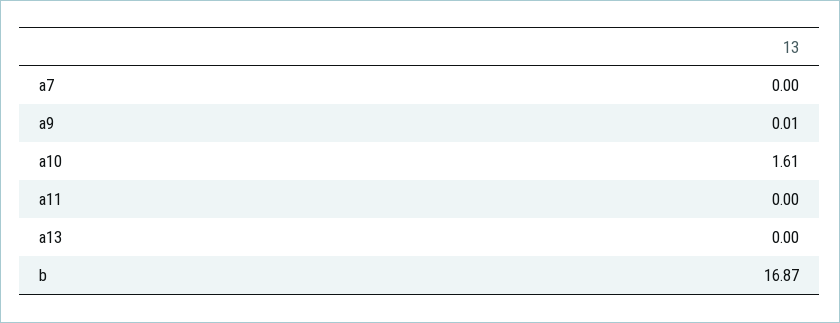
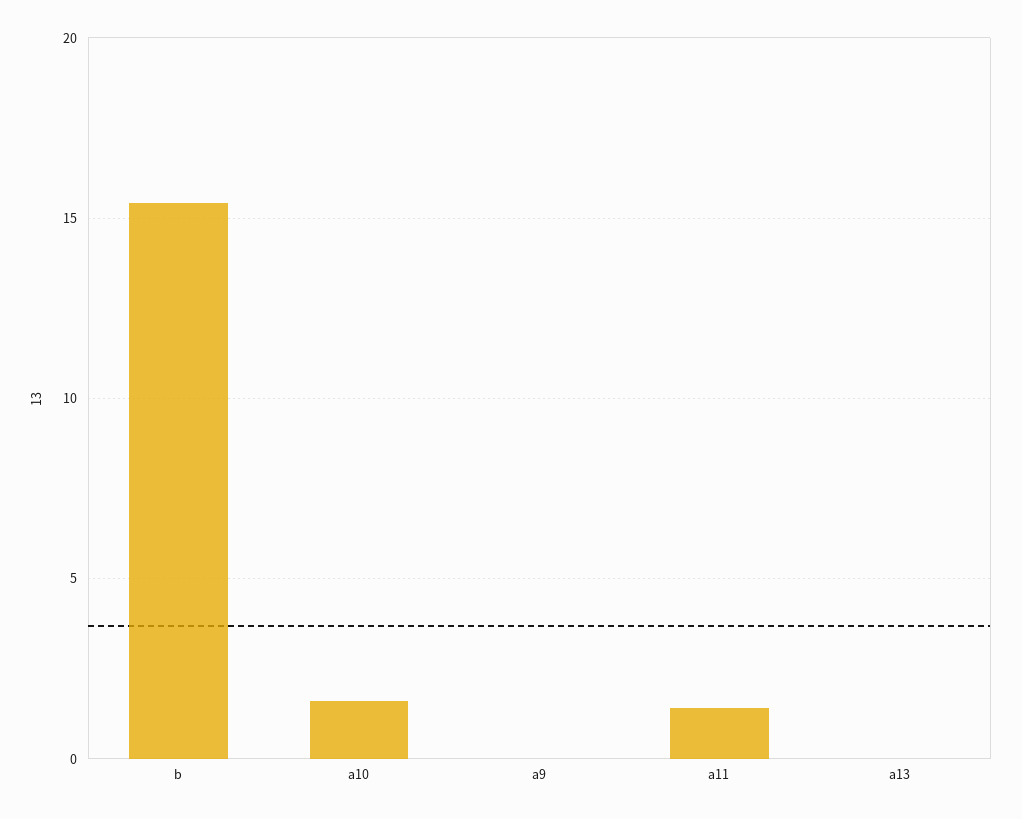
  {
-   "a7": 0,
    "a9": 0.01,
    "a10": 1.61,
-   "a11": 0,
+   "a11": 1.5,
    "a13": 0,
-   "b": 16.87
+   "b": 15.5
  }

